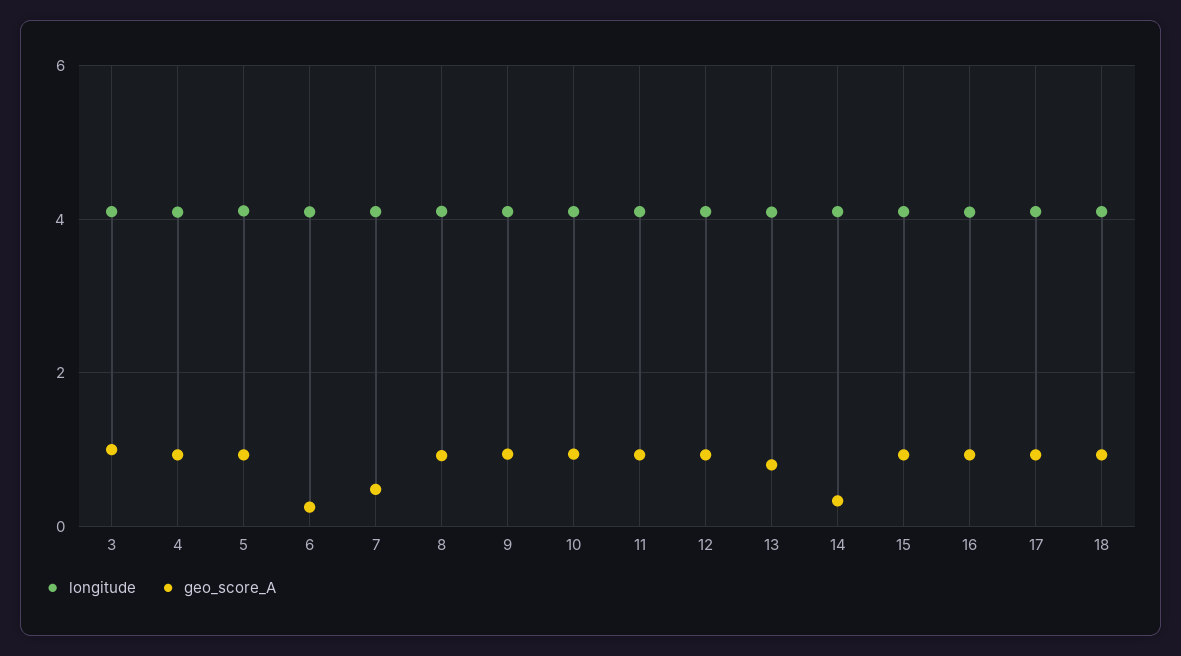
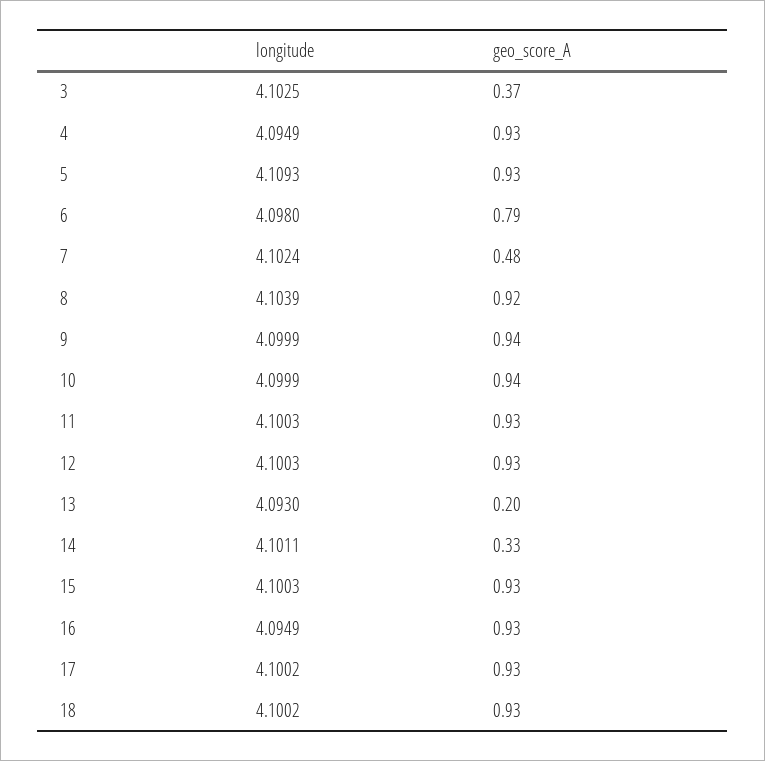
  {
    "longitude": {
      "3": 4.1025,
      "4": 4.0949,
      "5": 4.1093,
      "6": 4.098,
      "7": 4.1024,
      "8": 4.1039,
      "9": 4.0999,
      "10": 4.0999,
      "11": 4.1003,
      "12": 4.1003,
      "13": 4.093,
      "14": 4.1011,
      "15": 4.1003,
      "16": 4.0949,
      "17": 4.1002,
      "18": 4.1002
    },
    "geo_score_A": {
-     "3": 1,
+     "3": 0.37,
      "4": 0.93,
      "5": 0.93,
-     "6": 0.2,
+     "6": 0.79,
      "7": 0.48,
      "8": 0.92,
      "9": 0.94,
      "10": 0.94,
      "11": 0.93,
      "12": 0.93,
-     "13": 0.8,
+     "13": 0.2,
      "14": 0.33,
      "15": 0.93,
      "16": 0.93,
      "17": 0.93,
      "18": 0.93
    }
  }

